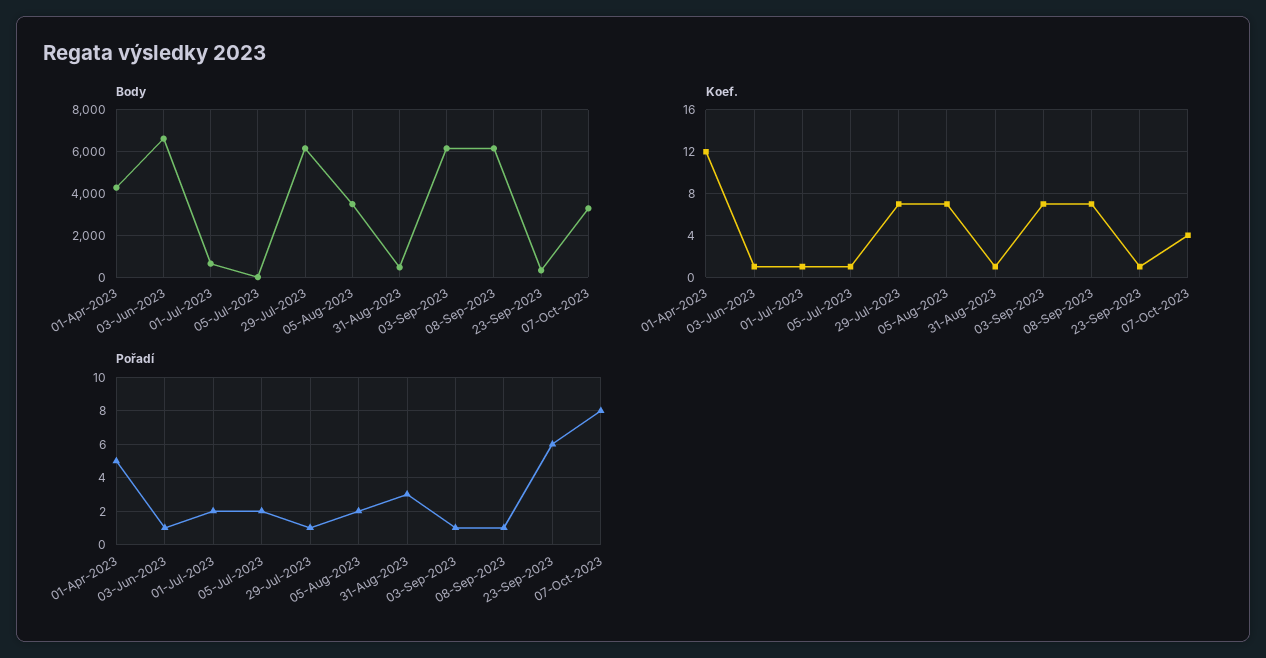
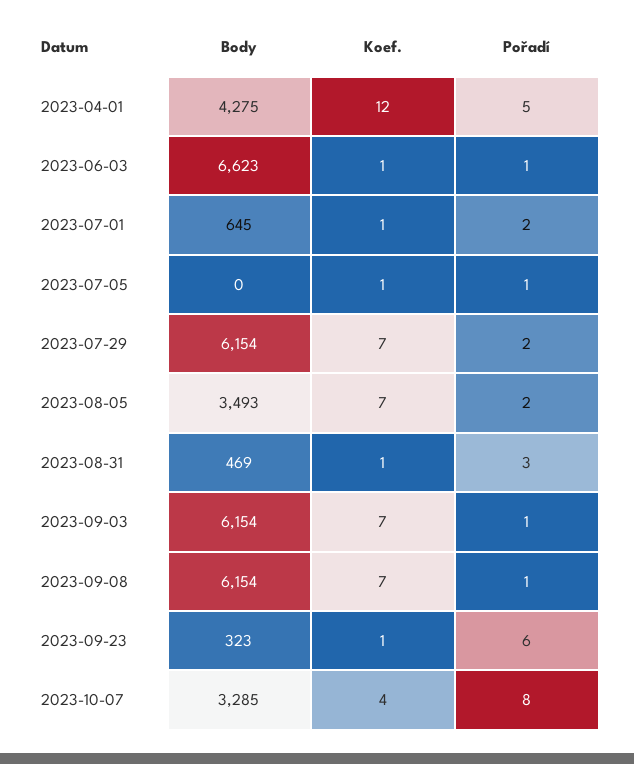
  {
    "Body": {
      "01-Apr-2023": 4275,
      "03-Jun-2023": 6623,
      "01-Jul-2023": 645,
      "05-Jul-2023": 0,
      "29-Jul-2023": 6154,
      "05-Aug-2023": 3493,
      "31-Aug-2023": 469,
      "03-Sep-2023": 6154,
      "08-Sep-2023": 6154,
      "23-Sep-2023": 323,
      "07-Oct-2023": 3285
    },
    "Koef.": {
      "01-Apr-2023": 12,
      "03-Jun-2023": 1,
      "01-Jul-2023": 1,
      "05-Jul-2023": 1,
      "29-Jul-2023": 7,
      "05-Aug-2023": 7,
      "31-Aug-2023": 1,
      "03-Sep-2023": 7,
      "08-Sep-2023": 7,
      "23-Sep-2023": 1,
      "07-Oct-2023": 4
    },
    "Pořadí": {
      "01-Apr-2023": 5,
      "03-Jun-2023": 1,
      "01-Jul-2023": 2,
-     "05-Jul-2023": 2,
+     "05-Jul-2023": 1,
-     "29-Jul-2023": 1,
+     "29-Jul-2023": 2,
      "05-Aug-2023": 2,
      "31-Aug-2023": 3,
      "03-Sep-2023": 1,
      "08-Sep-2023": 1,
      "23-Sep-2023": 6,
      "07-Oct-2023": 8
    }
  }

